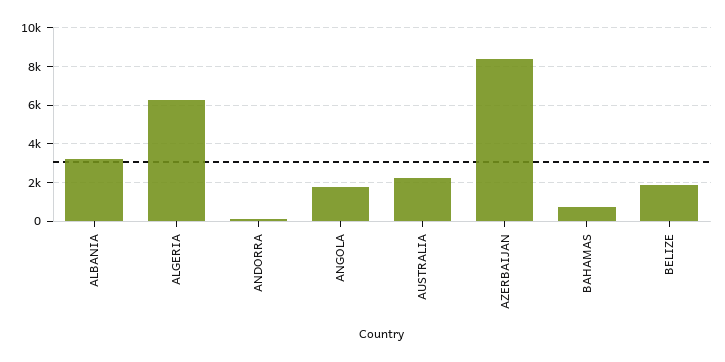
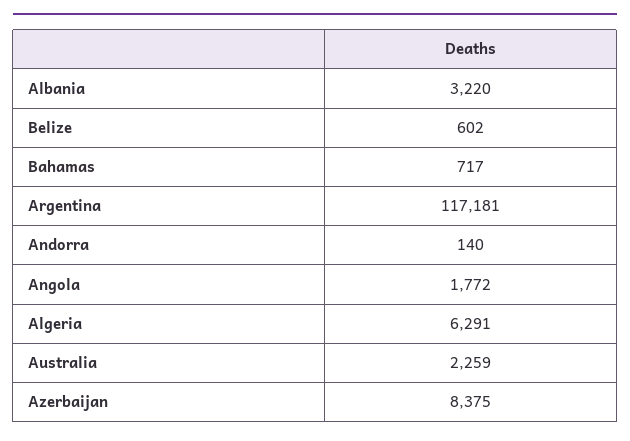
  {
    "ALBANIA": 3220,
    "ALGERIA": 6291,
    "ANDORRA": 140,
    "ANGOLA": 1772,
    "AUSTRALIA": 2259,
    "AZERBAIJAN": 8375,
    "BAHAMAS": 717,
-   "BELIZE": 2000
+   "BELIZE": 602,
+   "Argentina": 117181
  }

